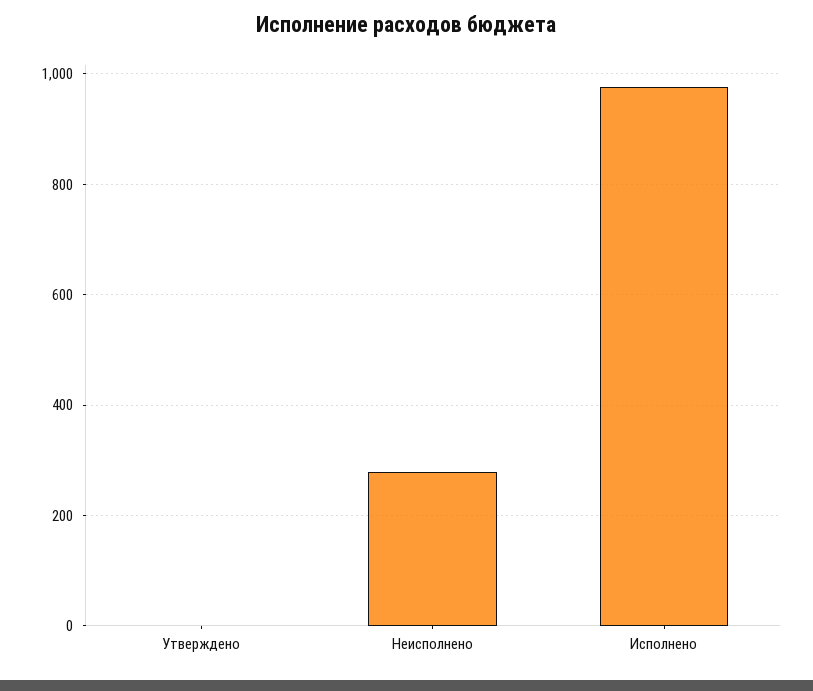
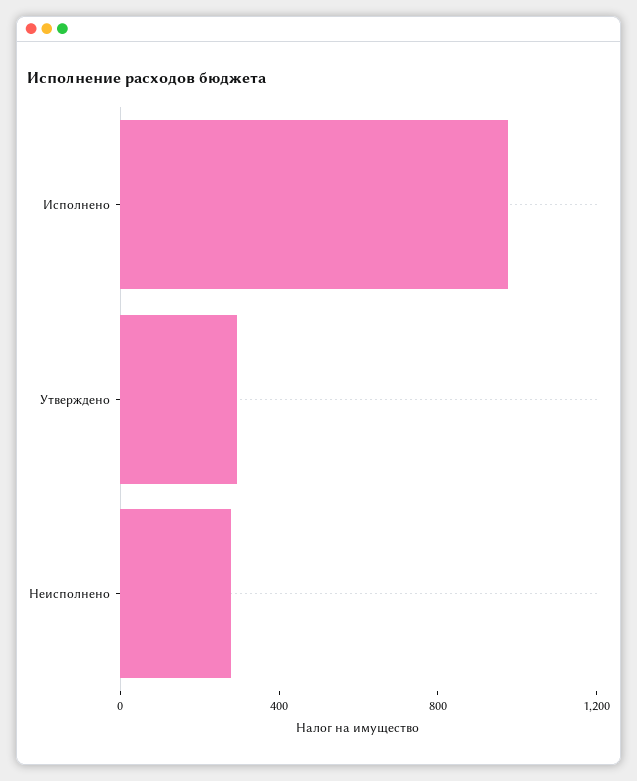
  {
-   "Утверждено": 0,
+   "Утверждено": 300,
    "Неисполнено": 280,
    "Исполнено": 980
  }

